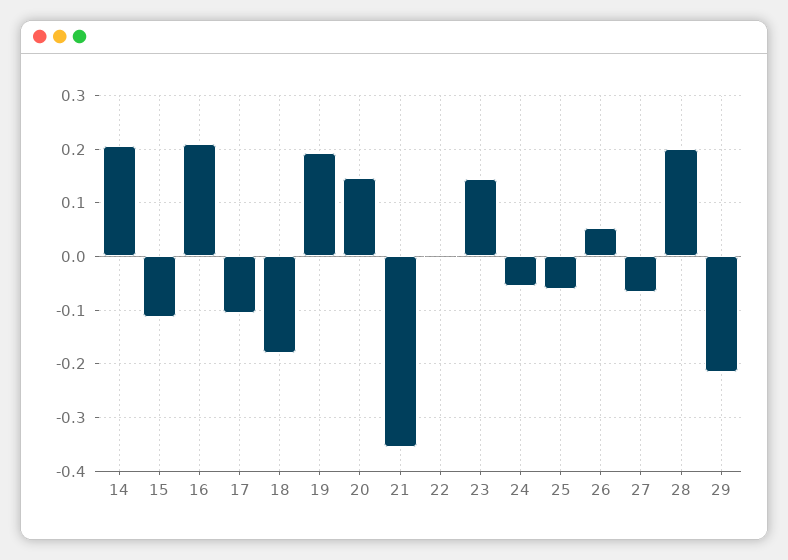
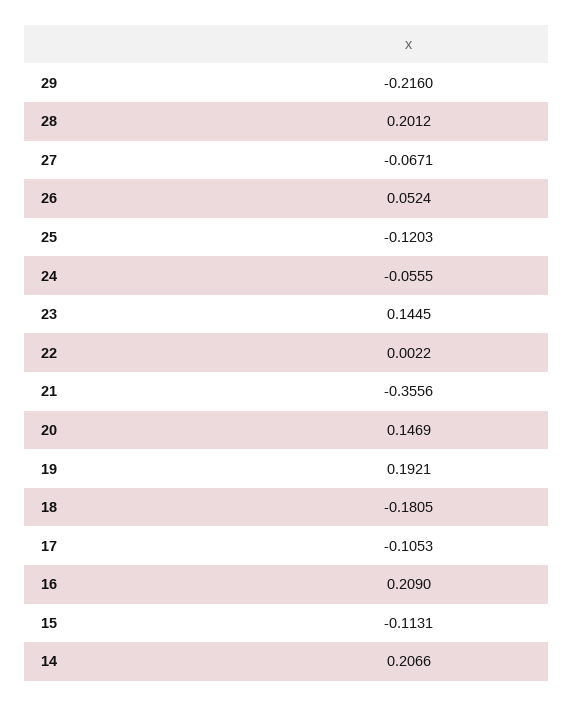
  {
    "14": 0.2066,
    "15": -0.1131,
    "16": 0.209,
    "17": -0.1053,
    "18": -0.1805,
    "19": 0.1921,
    "20": 0.1469,
    "21": -0.3556,
    "22": 0.0022,
    "23": 0.1445,
    "24": -0.0555,
-   "25": -0.06,
+   "25": -0.1203,
    "26": 0.0524,
    "27": -0.0671,
    "28": 0.2012,
    "29": -0.216
  }

